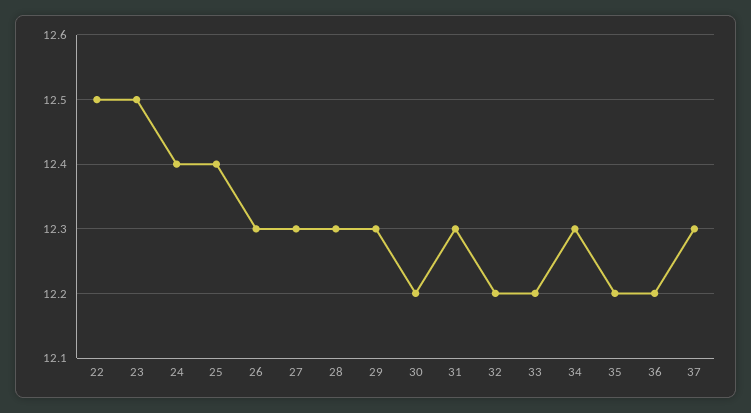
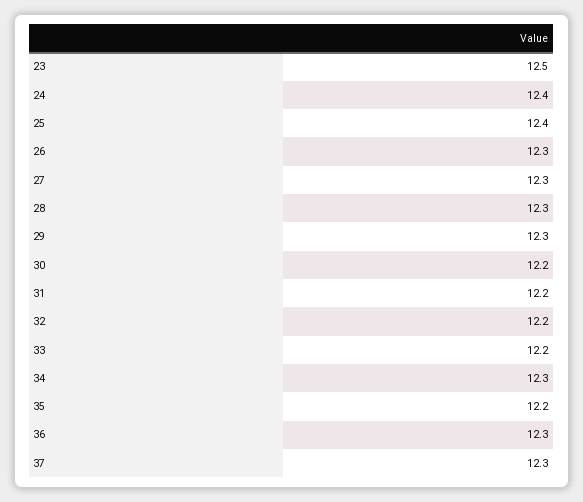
  {
-   "22": 12.5,
    "23": 12.5,
    "24": 12.4,
    "25": 12.4,
    "26": 12.3,
    "27": 12.3,
    "28": 12.3,
    "29": 12.3,
    "30": 12.2,
-   "31": 12.3,
+   "31": 12.2,
    "32": 12.2,
    "33": 12.2,
    "34": 12.3,
    "35": 12.2,
-   "36": 12.2,
+   "36": 12.3,
    "37": 12.3
  }

